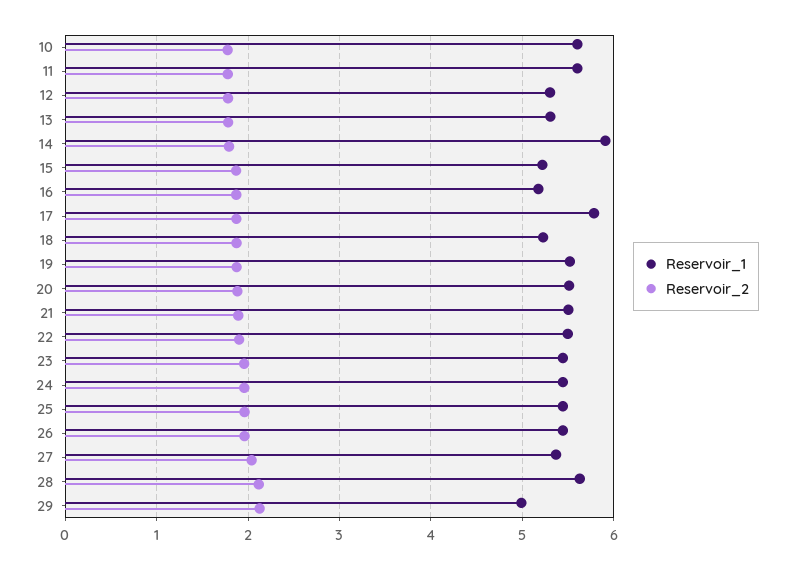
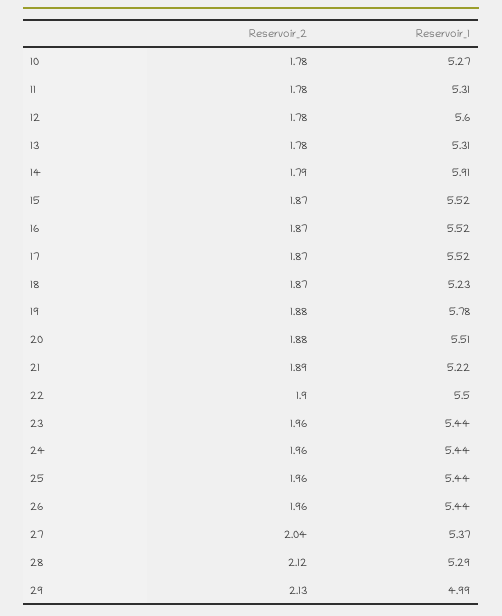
  {
    "Reservoir_1": {
-     "10": 5.6,
+     "10": 5.27,
-     "11": 5.6,
+     "11": 5.31,
-     "12": 5.3,
+     "12": 5.6,
      "13": 5.31,
      "14": 5.91,
-     "15": 5.2,
+     "15": 5.52,
-     "16": 5.2,
+     "16": 5.52,
-     "17": 5.8,
+     "17": 5.52,
      "18": 5.23,
-     "19": 5.5,
+     "19": 5.78,
      "20": 5.51,
-     "21": 5.5,
+     "21": 5.22,
      "22": 5.5,
      "23": 5.44,
      "24": 5.44,
      "25": 5.44,
      "26": 5.44,
      "27": 5.37,
-     "28": 5.6,
+     "28": 5.29,
      "29": 4.99
    },
    "Reservoir_2": {
      "10": 1.78,
      "11": 1.78,
      "12": 1.78,
      "13": 1.78,
      "14": 1.79,
      "15": 1.87,
      "16": 1.87,
      "17": 1.87,
      "18": 1.87,
      "19": 1.88,
      "20": 1.88,
      "21": 1.89,
      "22": 1.9,
      "23": 1.96,
      "24": 1.96,
      "25": 1.96,
      "26": 1.96,
      "27": 2.04,
      "28": 2.12,
      "29": 2.13
    }
  }

